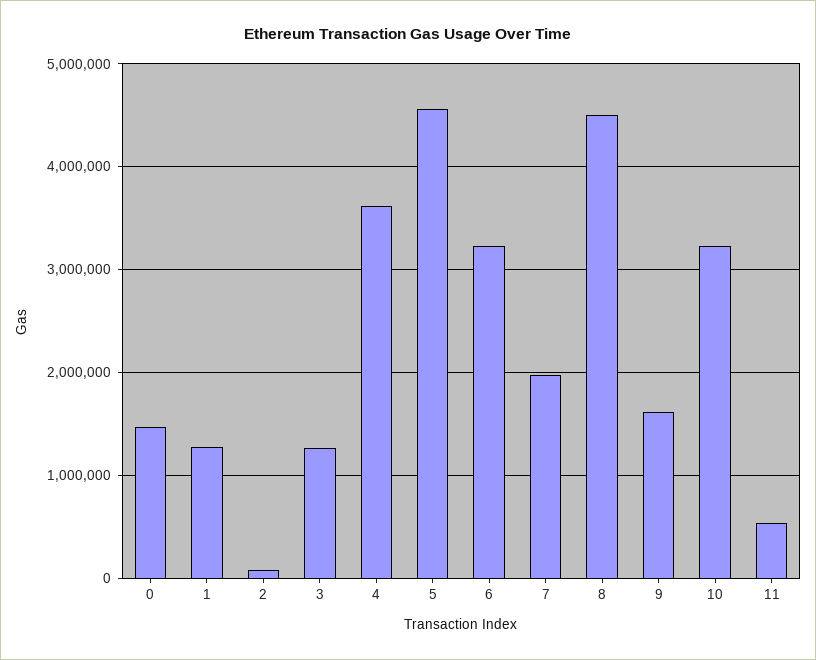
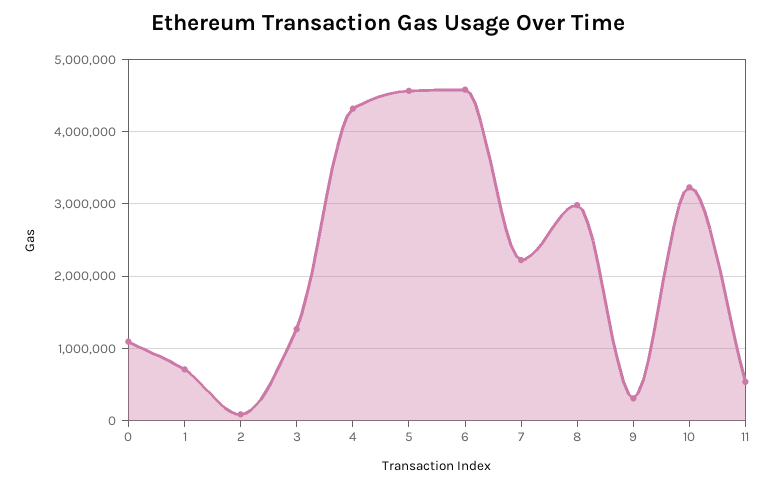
  {
-   "0": 1500000,
+   "0": 1100000,
-   "1": 1300000,
+   "1": 700000,
    "2": 100000,
    "3": 1300000,
-   "4": 3600000,
+   "4": 4300000,
    "5": 4600000,
-   "6": 3200000,
+   "6": 4600000,
-   "7": 2000000,
+   "7": 2200000,
-   "8": 4500000,
+   "8": 3000000,
-   "9": 1600000,
+   "9": 300000,
    "10": 3200000,
    "11": 500000
  }

